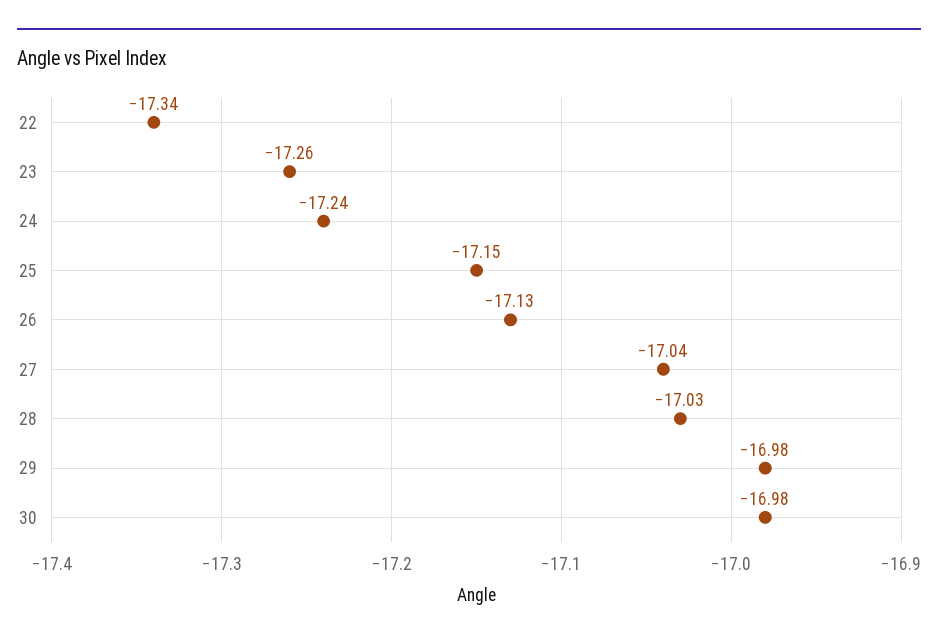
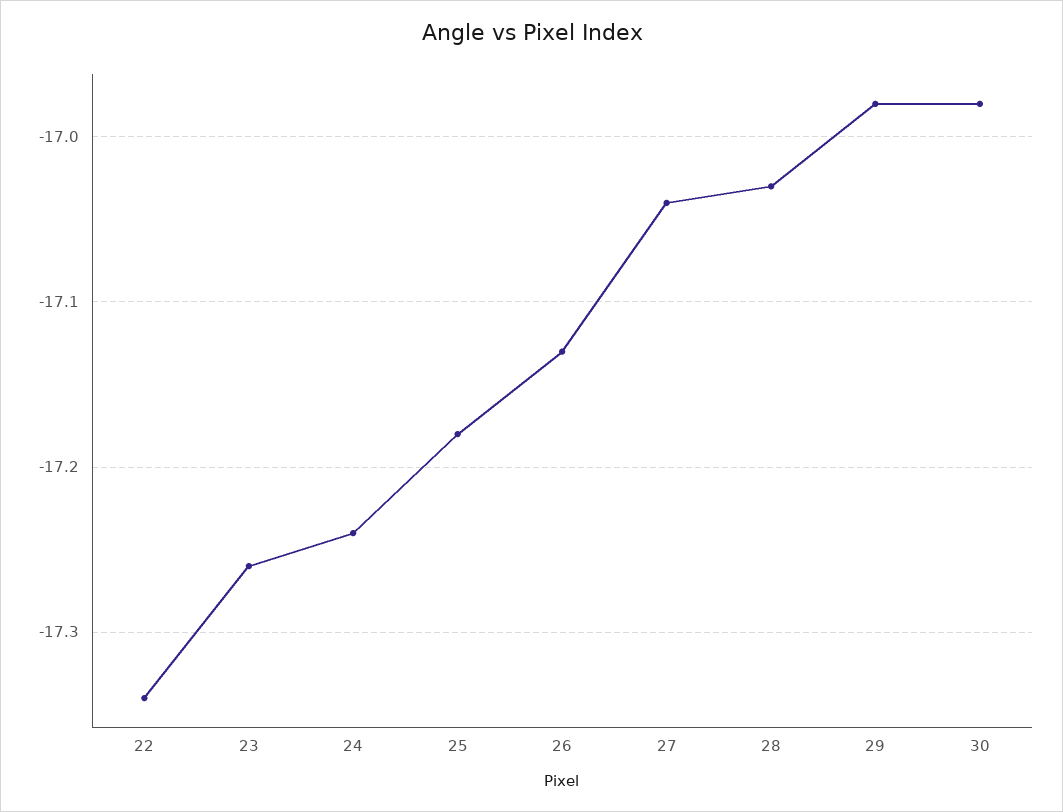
  {
    "22": -17.34,
    "23": -17.26,
    "24": -17.24,
-   "25": -17.15,
+   "25": -17.18,
    "26": -17.13,
    "27": -17.04,
    "28": -17.03,
    "29": -16.98,
    "30": -16.98
  }

